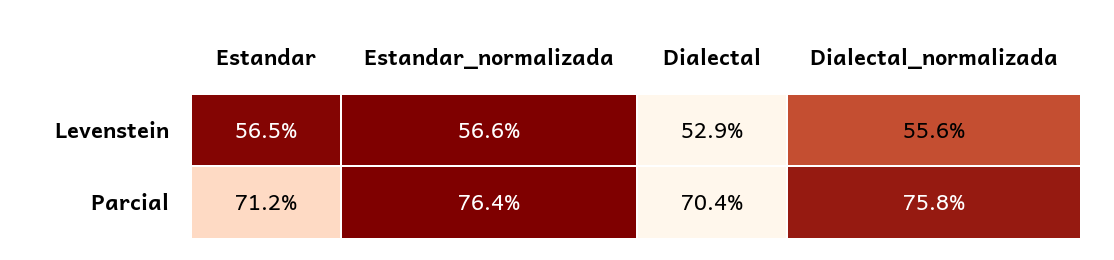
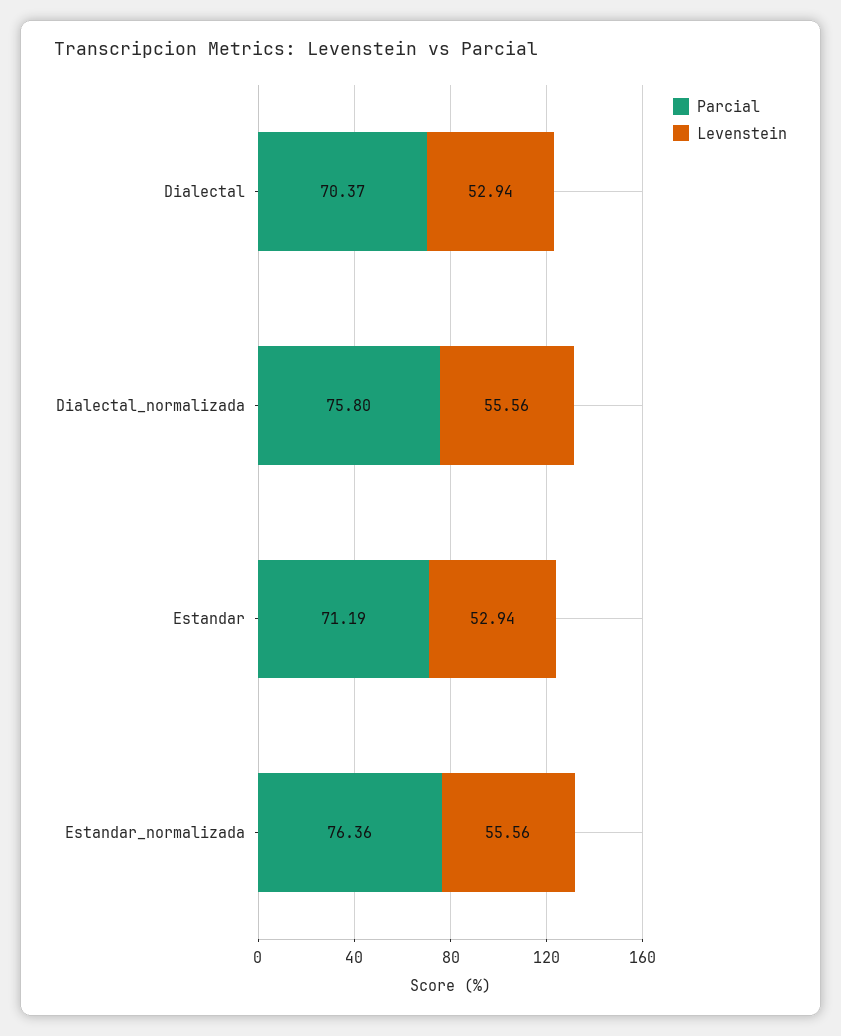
  {
    "Levenstein": {
-     "Estandar": 56.5,
+     "Estandar": 52.94,
-     "Estandar_normalizada": 56.6,
+     "Estandar_normalizada": 55.56,
      "Dialectal": 52.94,
      "Dialectal_normalizada": 55.56
    },
    "Parcial": {
      "Estandar": 71.19,
      "Estandar_normalizada": 76.36,
      "Dialectal": 70.37,
      "Dialectal_normalizada": 75.8
    }
  }

